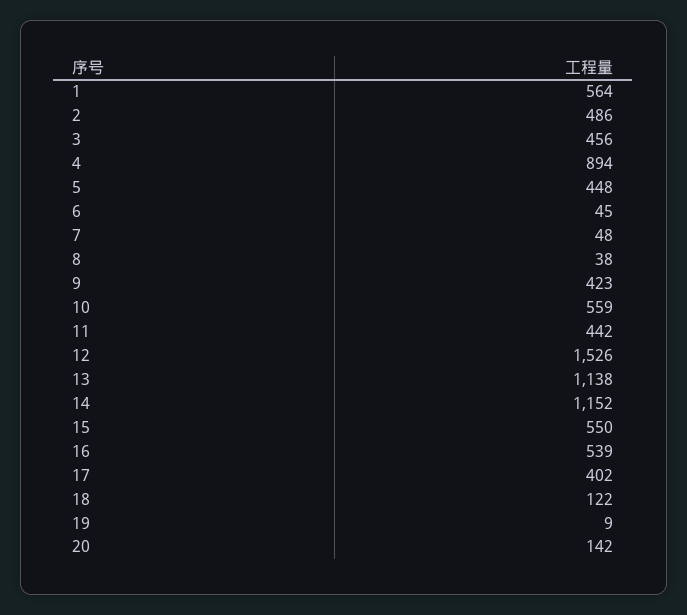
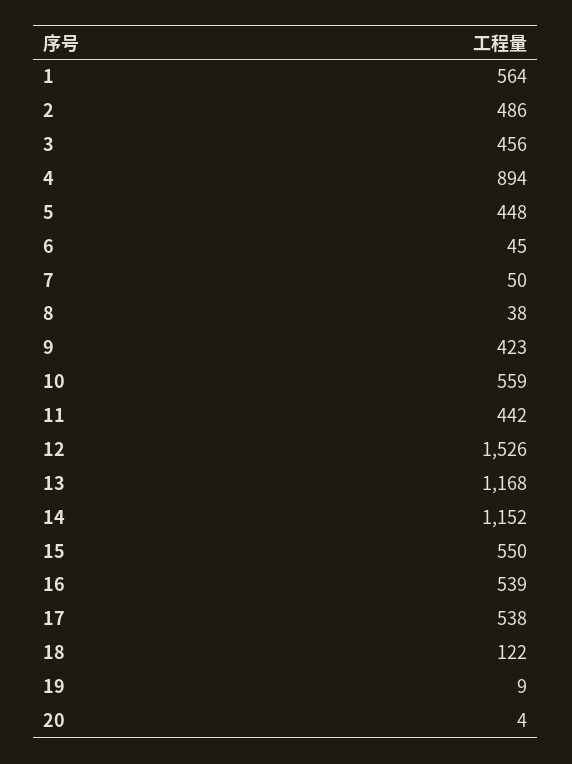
  {
    "1": 564,
    "2": 486,
    "3": 456,
    "4": 894,
    "5": 448,
    "6": 45,
-   "7": 48,
+   "7": 50,
    "8": 38,
    "9": 423,
    "10": 559,
    "11": 442,
    "12": 1526,
-   "13": 1138,
+   "13": 1168,
    "14": 1152,
    "15": 550,
    "16": 539,
-   "17": 402,
+   "17": 538,
    "18": 122,
    "19": 9,
-   "20": 142
+   "20": 4
  }

